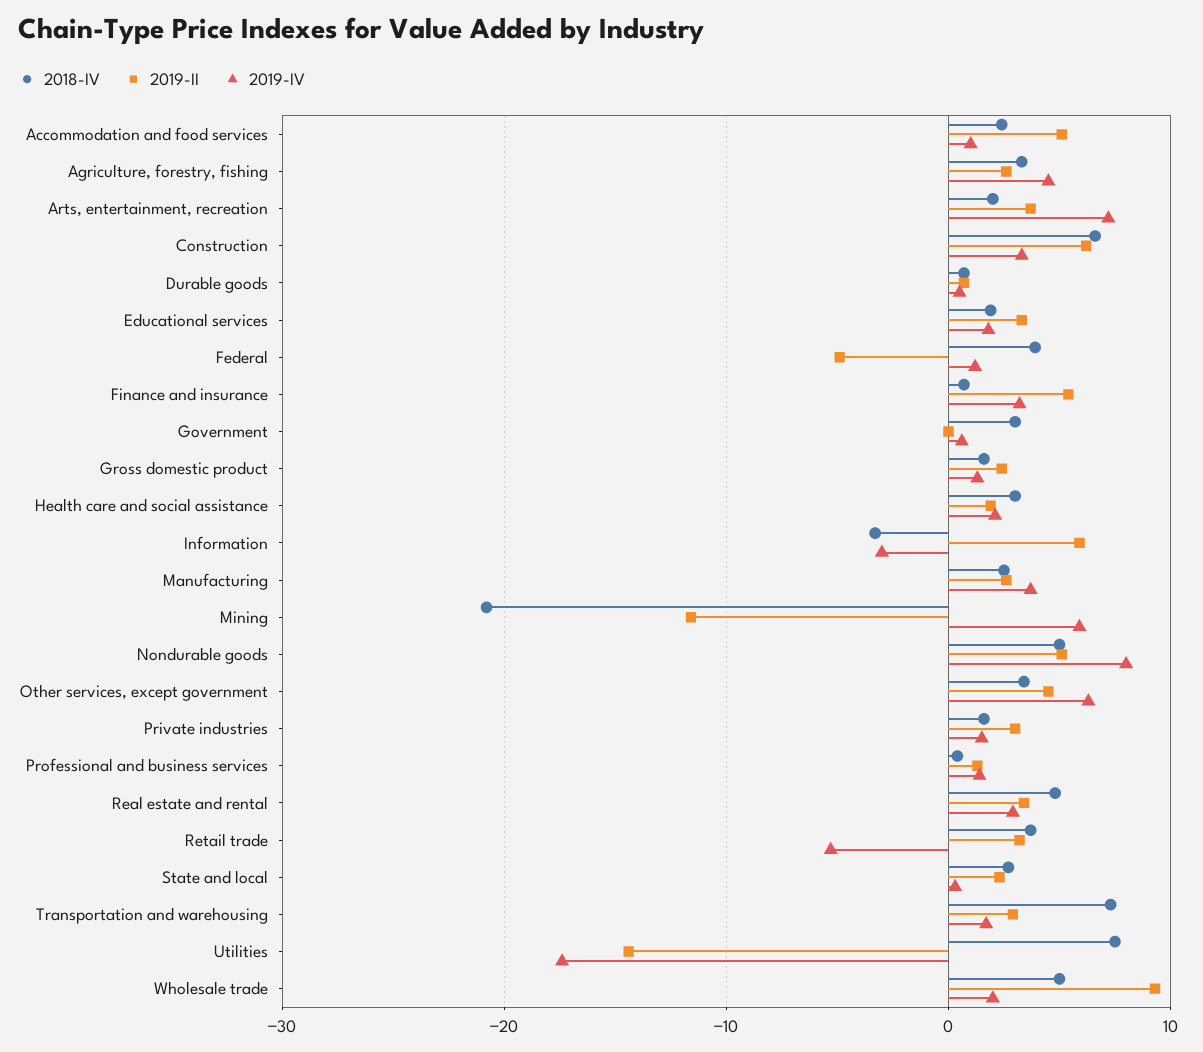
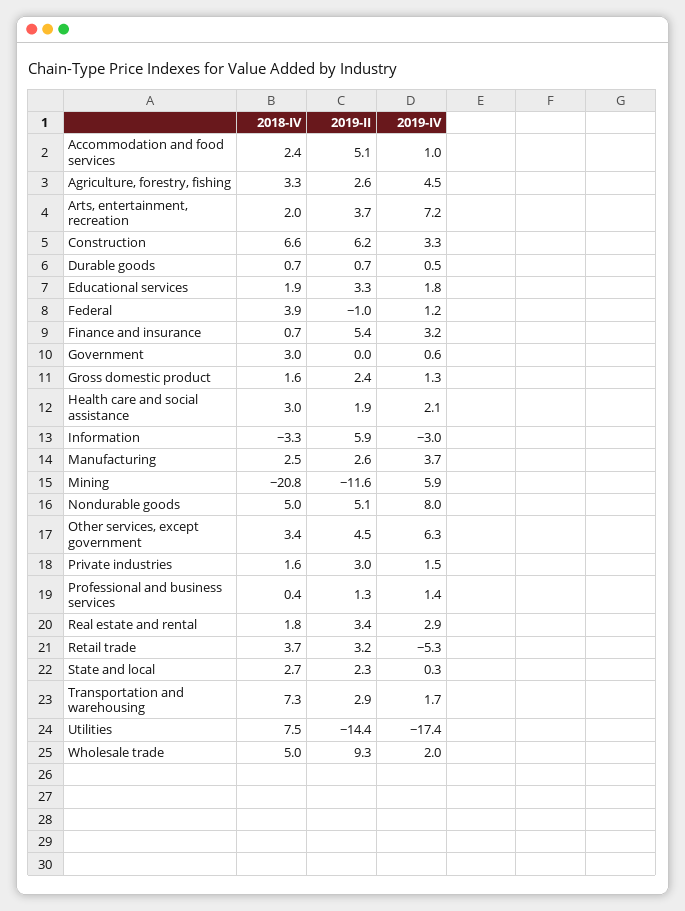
  {
    "2018-IV": {
      "Accommodation and food services": 2.4,
      "Agriculture, forestry, fishing": 3.3,
      "Arts, entertainment, recreation": 2,
      "Construction": 6.6,
      "Durable goods": 0.7,
      "Educational services": 1.9,
      "Federal": 3.9,
      "Finance and insurance": 0.7,
      "Government": 3,
      "Gross domestic product": 1.6,
      "Health care and social assistance": 3,
      "Information": -3.3,
      "Manufacturing": 2.5,
      "Mining": -20.8,
      "Nondurable goods": 5,
      "Other services, except government": 3.4,
      "Private industries": 1.6,
      "Professional and business services": 0.4,
-     "Real estate and rental": 5,
+     "Real estate and rental": 1.8,
      "Retail trade": 3.7,
      "State and local": 2.7,
      "Transportation and warehousing": 7.3,
      "Utilities": 7.5,
      "Wholesale trade": 5
    },
    "2019-II": {
      "Accommodation and food services": 5.1,
      "Agriculture, forestry, fishing": 2.6,
      "Arts, entertainment, recreation": 3.7,
      "Construction": 6.2,
      "Durable goods": 0.7,
      "Educational services": 3.3,
-     "Federal": -5,
+     "Federal": -1,
      "Finance and insurance": 5.4,
      "Government": 0,
      "Gross domestic product": 2.4,
      "Health care and social assistance": 1.9,
      "Information": 5.9,
      "Manufacturing": 2.6,
      "Mining": -11.6,
      "Nondurable goods": 5.1,
      "Other services, except government": 4.5,
      "Private industries": 3,
      "Professional and business services": 1.3,
      "Real estate and rental": 3.4,
      "Retail trade": 3.2,
      "State and local": 2.3,
      "Transportation and warehousing": 2.9,
      "Utilities": -14.4,
      "Wholesale trade": 9.3
    },
    "2019-IV": {
      "Accommodation and food services": 1,
      "Agriculture, forestry, fishing": 4.5,
      "Arts, entertainment, recreation": 7.2,
      "Construction": 3.3,
      "Durable goods": 0.5,
      "Educational services": 1.8,
      "Federal": 1.2,
      "Finance and insurance": 3.2,
      "Government": 0.6,
      "Gross domestic product": 1.3,
      "Health care and social assistance": 2.1,
      "Information": -3,
      "Manufacturing": 3.7,
      "Mining": 5.9,
      "Nondurable goods": 8,
      "Other services, except government": 6.3,
      "Private industries": 1.5,
      "Professional and business services": 1.4,
      "Real estate and rental": 2.9,
      "Retail trade": -5.3,
      "State and local": 0.3,
      "Transportation and warehousing": 1.7,
      "Utilities": -17.4,
      "Wholesale trade": 2
    }
  }

